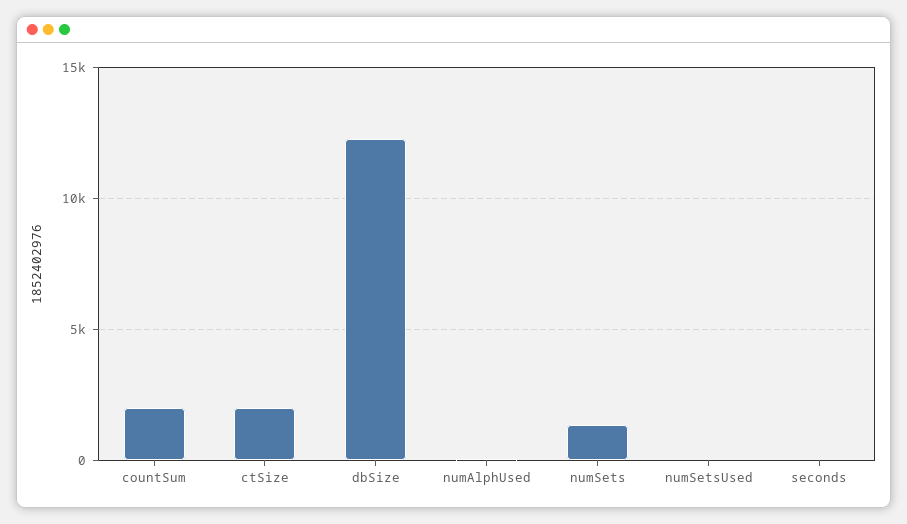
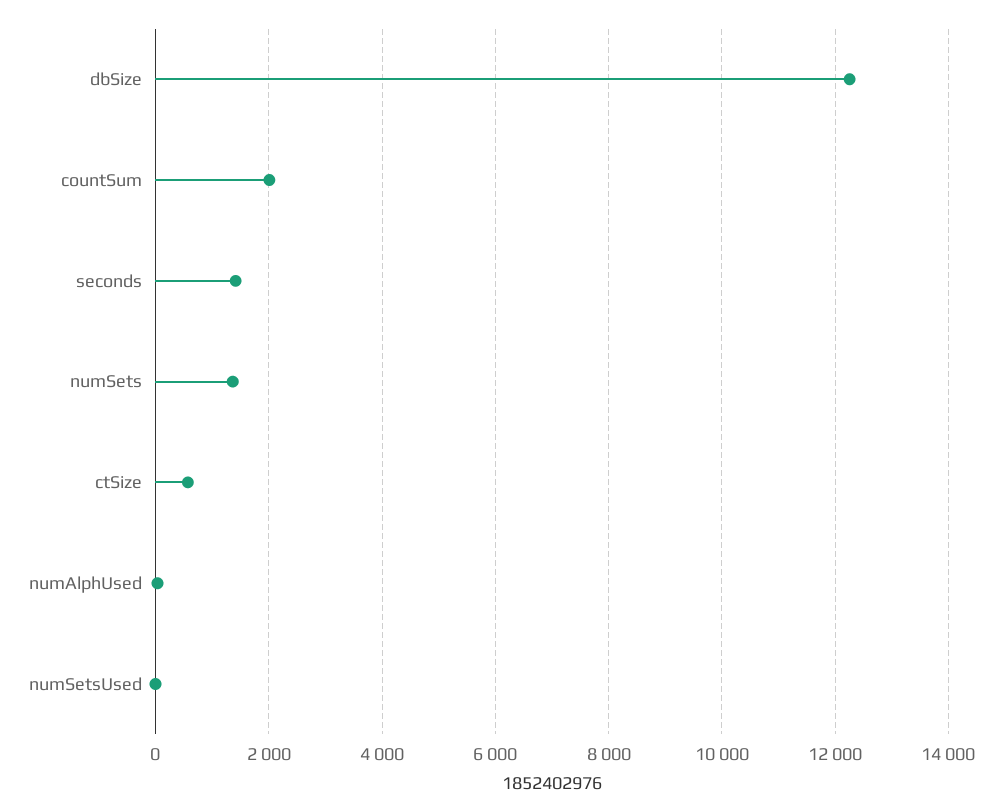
  {
    "countSum": 2000,
-   "ctSize": 2000,
+   "ctSize": 600,
    "dbSize": 12200,
    "numAlphUsed": 0,
    "numSets": 1400,
    "numSetsUsed": 0,
-   "seconds": 0
+   "seconds": 1400
  }

